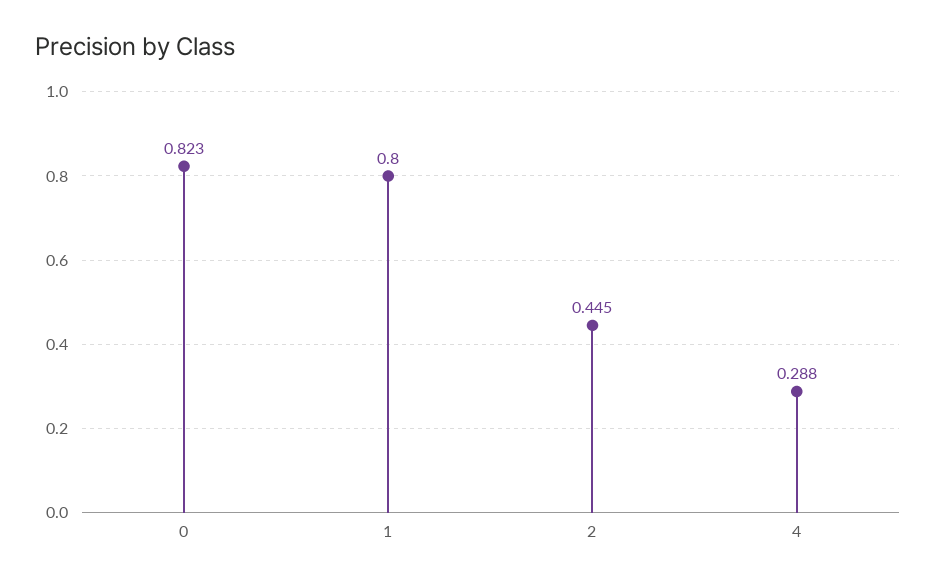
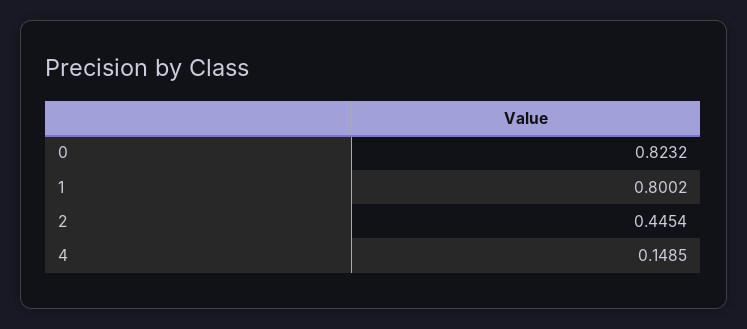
  {
    "0": 0.8232,
    "1": 0.8002,
    "2": 0.4454,
-   "4": 0.288
+   "4": 0.1485
  }

